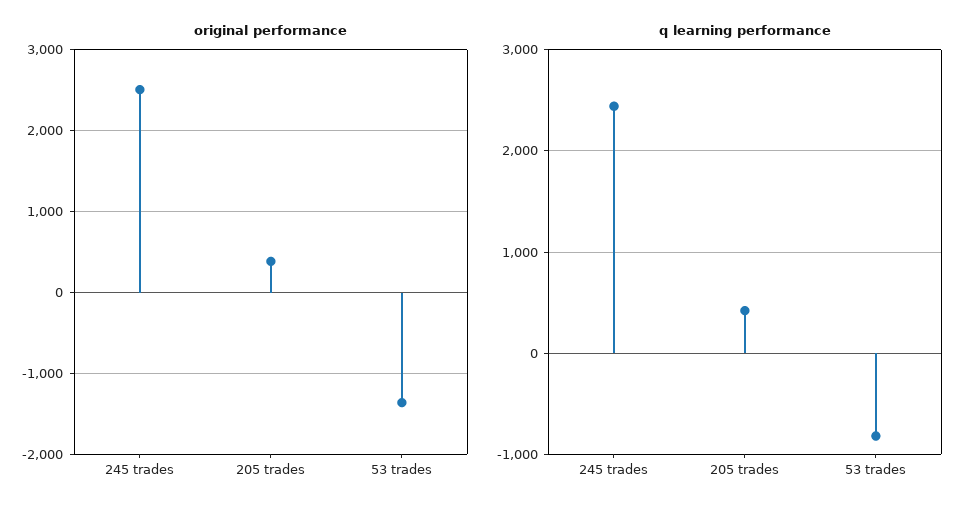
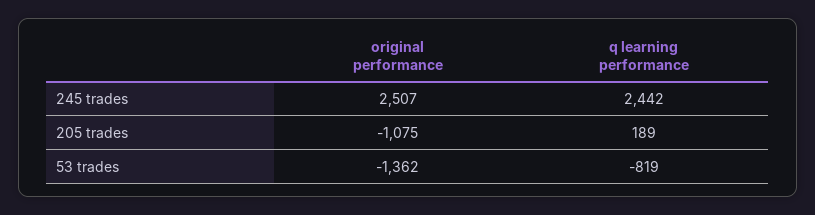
  {
    "original performance": {
      "245 trades": 2507,
-     "205 trades": 400,
+     "205 trades": -1075,
      "53 trades": -1362
    },
    "q learning performance": {
      "245 trades": 2442,
-     "205 trades": 400,
+     "205 trades": 189,
      "53 trades": -819
    }
  }

